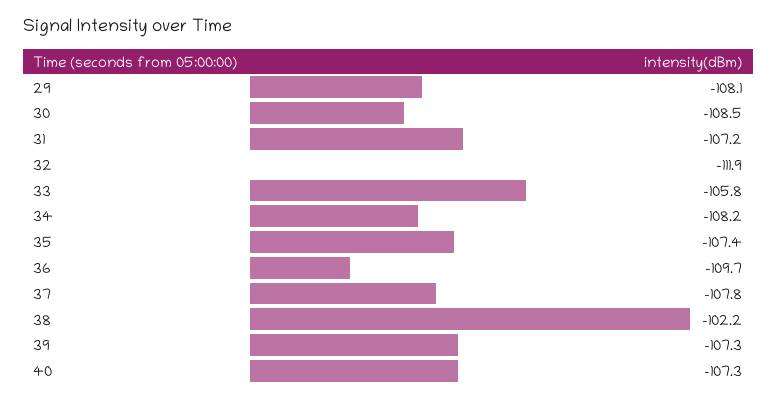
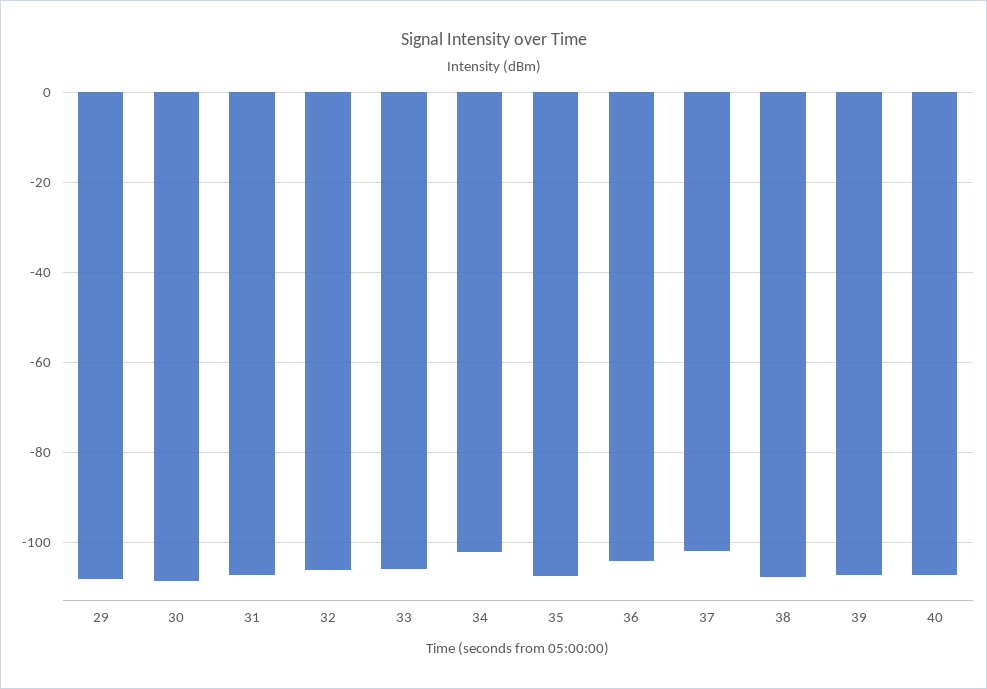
  {
    "29": -108.1,
    "30": -108.5,
    "31": -107.2,
-   "32": -111.9,
+   "32": -106,
    "33": -105.8,
-   "34": -108.2,
+   "34": -102,
    "35": -107.4,
-   "36": -109.7,
+   "36": -104,
-   "37": -107.8,
+   "37": -102,
-   "38": -102.2,
+   "38": -108,
    "39": -107.3,
    "40": -107.3
  }

